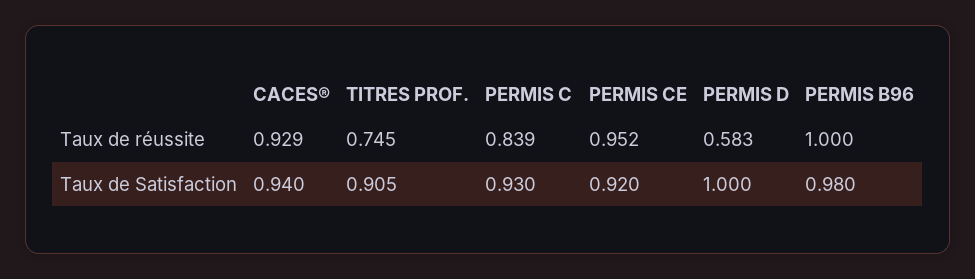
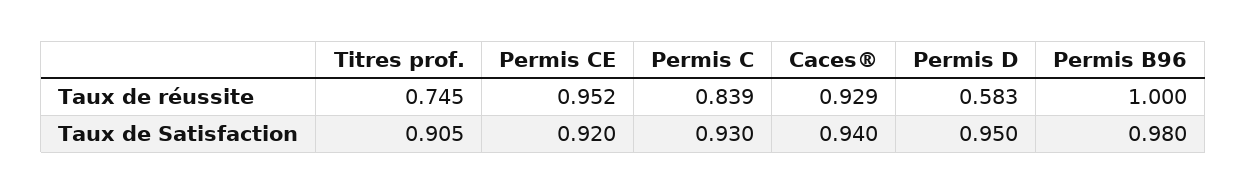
  {
    "CACES®": {
      "Taux de réussite": 0.929,
      "Taux de Satisfaction": 0.94
    },
    "TITRES PROF.": {
      "Taux de réussite": 0.745,
      "Taux de Satisfaction": 0.905
    },
    "PERMIS C": {
      "Taux de réussite": 0.839,
      "Taux de Satisfaction": 0.93
    },
    "PERMIS CE": {
      "Taux de réussite": 0.952,
      "Taux de Satisfaction": 0.92
    },
    "PERMIS D": {
      "Taux de réussite": 0.583,
-     "Taux de Satisfaction": 1
+     "Taux de Satisfaction": 0.95
    },
    "PERMIS B96": {
      "Taux de réussite": 1,
      "Taux de Satisfaction": 0.98
    }
  }

